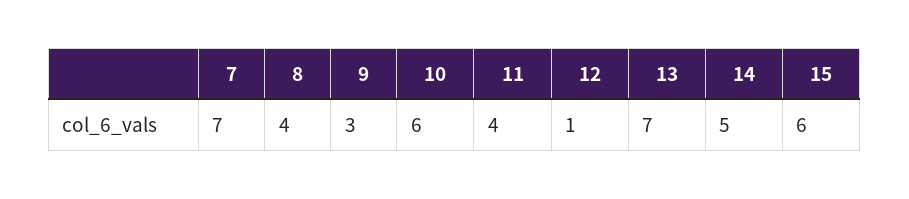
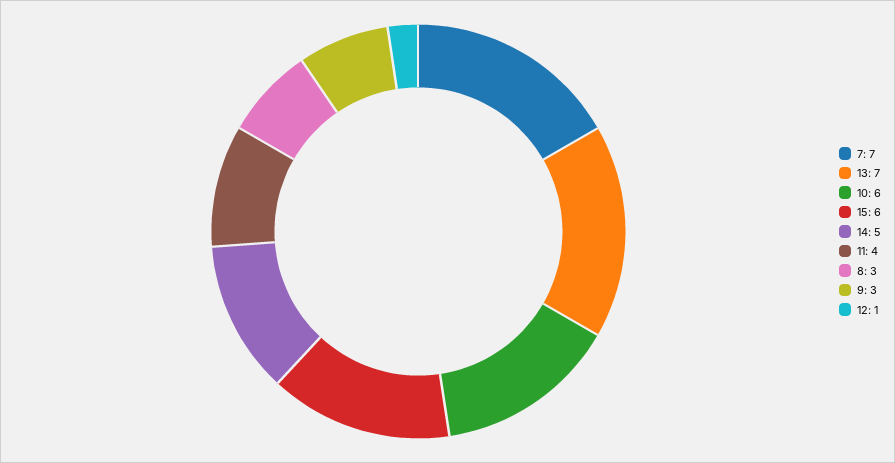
  {
    "7": 7,
-   "8": 4,
+   "8": 3,
    "9": 3,
    "10": 6,
    "11": 4,
    "12": 1,
    "13": 7,
    "14": 5,
    "15": 6
  }

